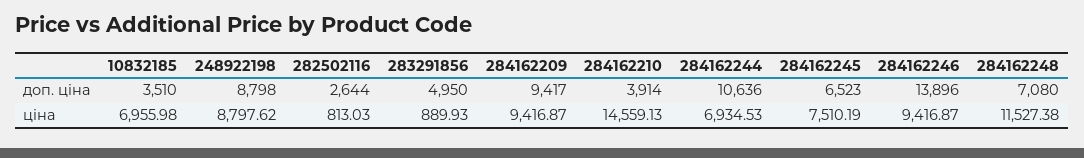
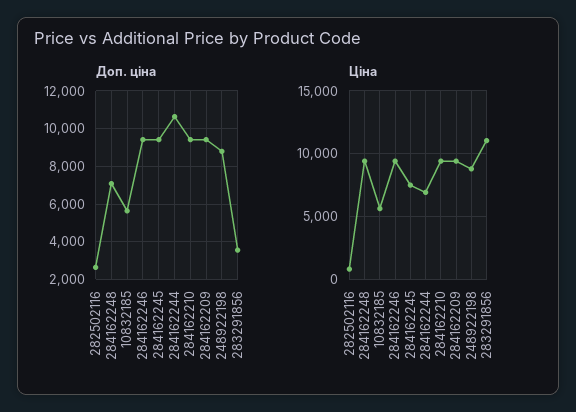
  {
    "доп. ціна": {
-     "10832185": 3510,
+     "10832185": 5500,
      "248922198": 8798,
      "282502116": 2644,
-     "283291856": 4950,
+     "283291856": 3500,
      "284162209": 9417,
-     "284162210": 3914,
+     "284162210": 9500,
      "284162244": 10636,
-     "284162245": 6523,
+     "284162245": 9500,
-     "284162246": 13896,
+     "284162246": 9500,
      "284162248": 7080
    },
    "ціна": {
-     "10832185": 6955.98,
+     "10832185": 5500,
      "248922198": 8797.62,
      "282502116": 813.03,
-     "283291856": 889.93,
+     "283291856": 11000,
      "284162209": 9416.87,
-     "284162210": 14559.13,
+     "284162210": 9500,
      "284162244": 6934.53,
      "284162245": 7510.19,
      "284162246": 9416.87,
-     "284162248": 11527.38
+     "284162248": 9500
    }
  }

